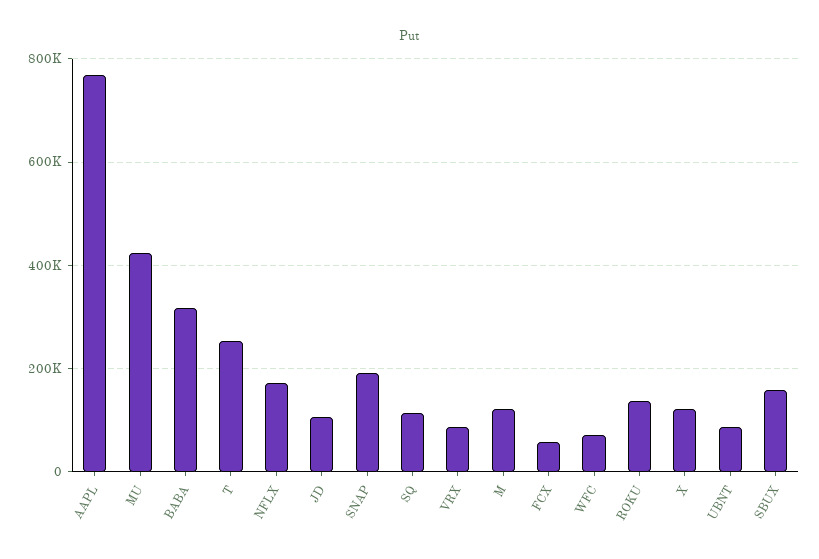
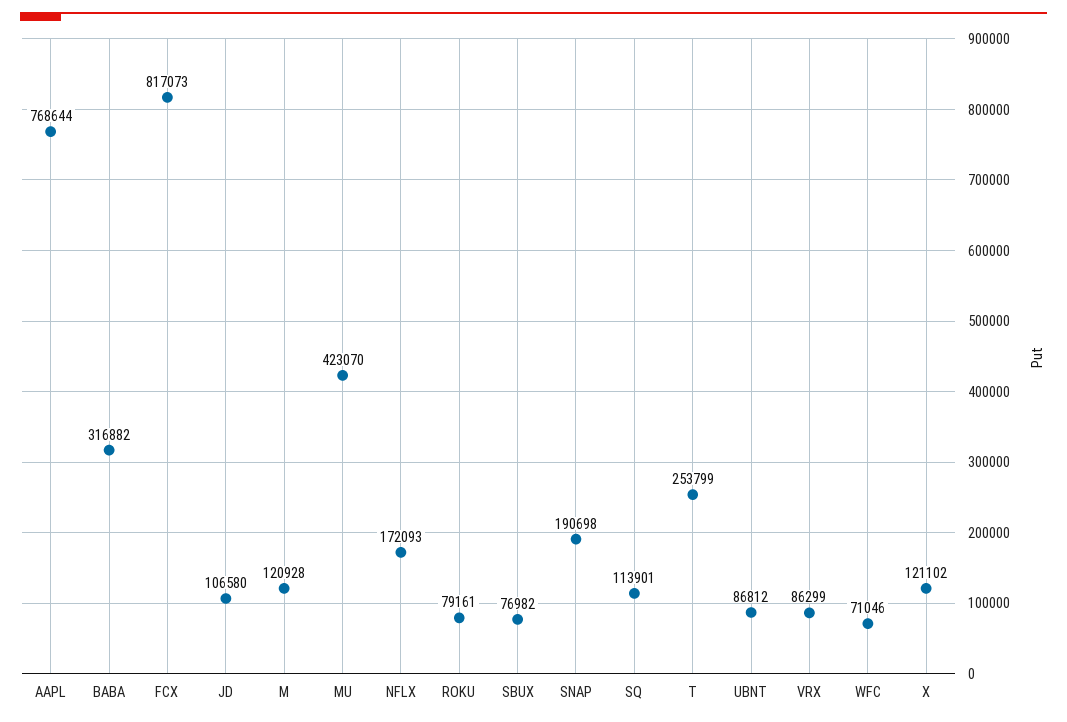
  {
    "AAPL": 768644,
    "MU": 423070,
    "BABA": 316882,
    "T": 253799,
    "NFLX": 172093,
    "JD": 106580,
    "SNAP": 190698,
    "SQ": 113901,
    "VRX": 86299,
    "M": 120928,
-   "FCX": 60000,
+   "FCX": 817073,
    "WFC": 71046,
-   "ROKU": 140000,
+   "ROKU": 79161,
    "X": 121102,
    "UBNT": 86812,
-   "SBUX": 160000
+   "SBUX": 76982
  }

